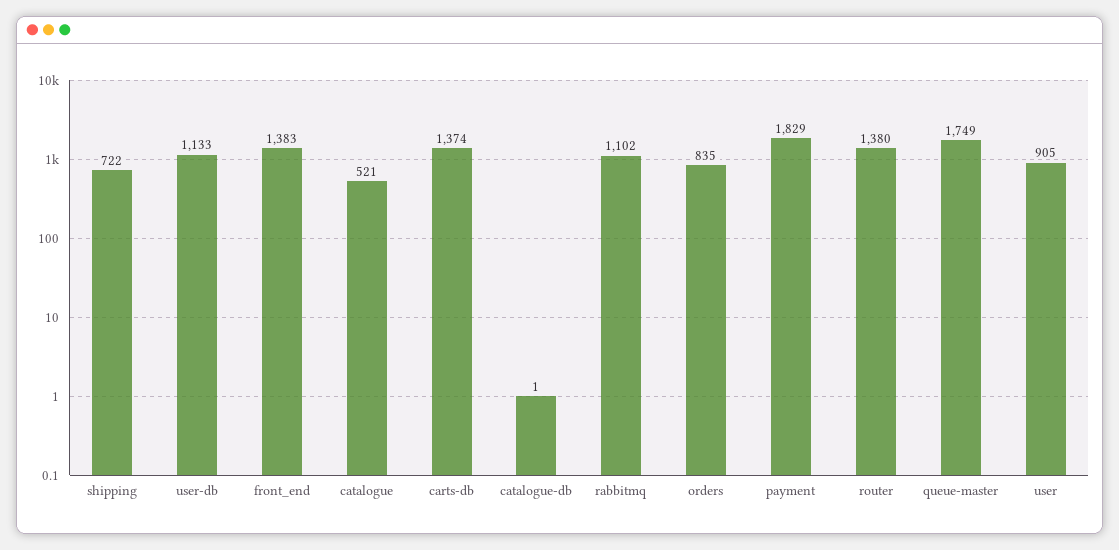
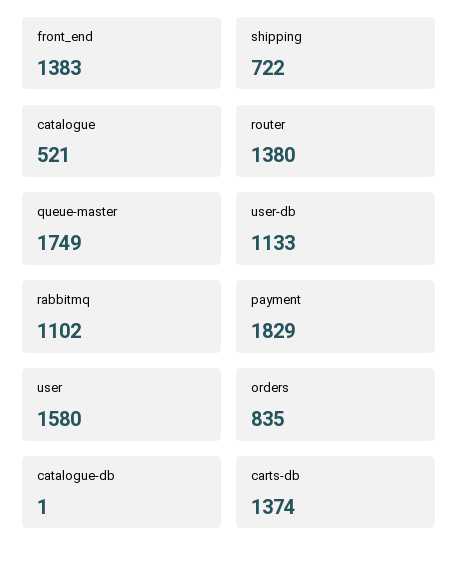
  {
    "shipping": 722,
    "user-db": 1133,
    "front_end": 1383,
    "catalogue": 521,
    "carts-db": 1374,
    "catalogue-db": 1,
    "rabbitmq": 1102,
    "orders": 835,
    "payment": 1829,
    "router": 1380,
    "queue-master": 1749,
-   "user": 905
+   "user": 1580
  }

